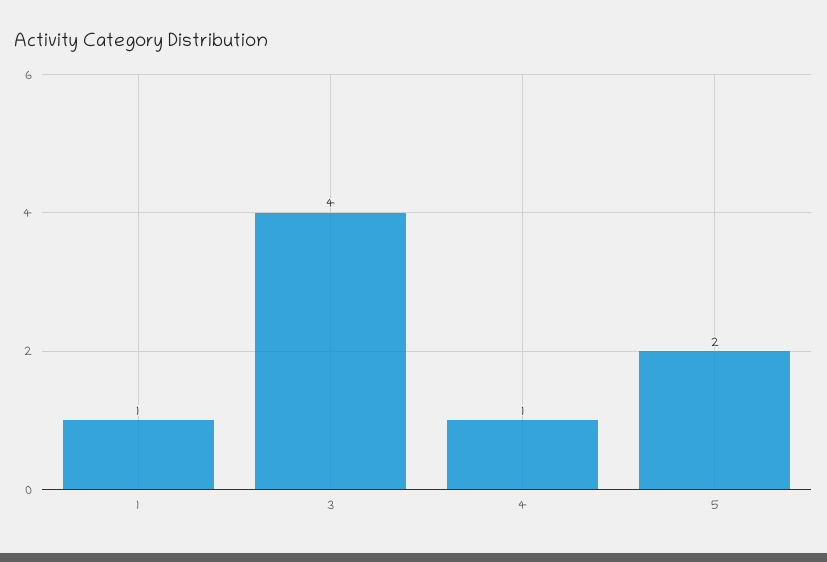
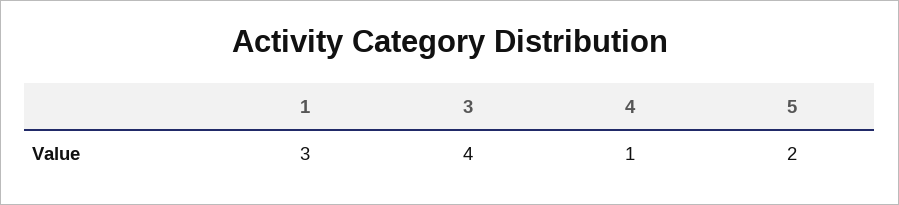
  {
-   "1": 1,
+   "1": 3,
    "3": 4,
    "4": 1,
    "5": 2
  }

